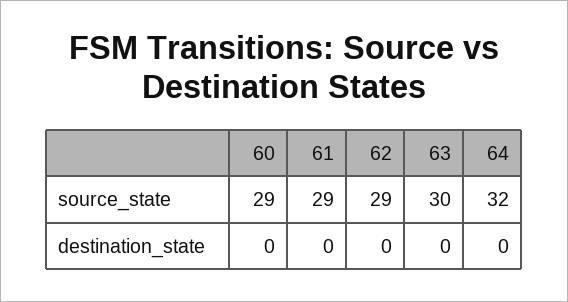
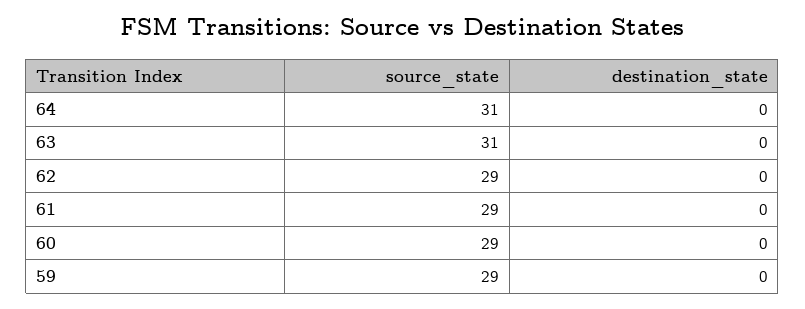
  {
    "60": {
      "source_state": 29,
      "destination_state": 0
    },
    "61": {
      "source_state": 29,
      "destination_state": 0
    },
    "62": {
      "source_state": 29,
      "destination_state": 0
    },
    "63": {
-     "source_state": 30,
+     "source_state": 31,
      "destination_state": 0
    },
    "64": {
-     "source_state": 32,
+     "source_state": 31,
      "destination_state": 0
-   }
+   },
+   "59": {
+     "source_state": 29,
+     "destination_state": 0
+   }
  }

